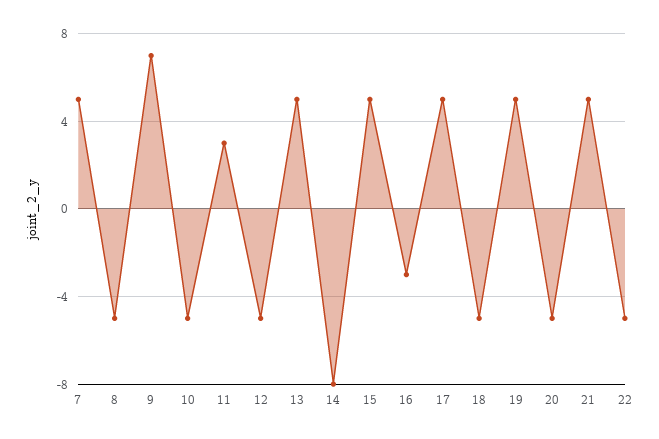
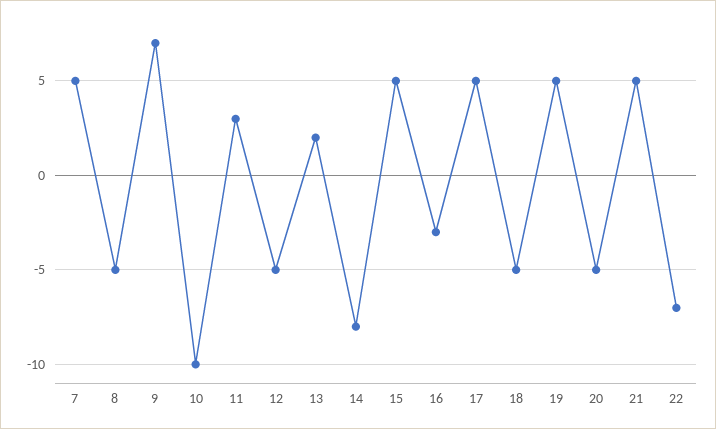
  {
    "7": 5,
    "8": -5,
    "9": 7,
-   "10": -5,
+   "10": -10,
    "11": 3,
    "12": -5,
-   "13": 5,
+   "13": 2,
    "14": -8,
    "15": 5,
    "16": -3,
    "17": 5,
    "18": -5,
    "19": 5,
    "20": -5,
    "21": 5,
-   "22": -5
+   "22": -7
  }

